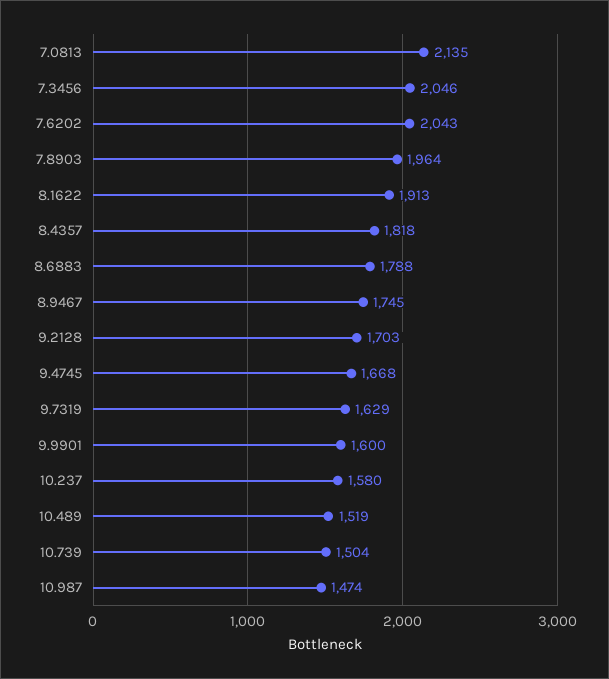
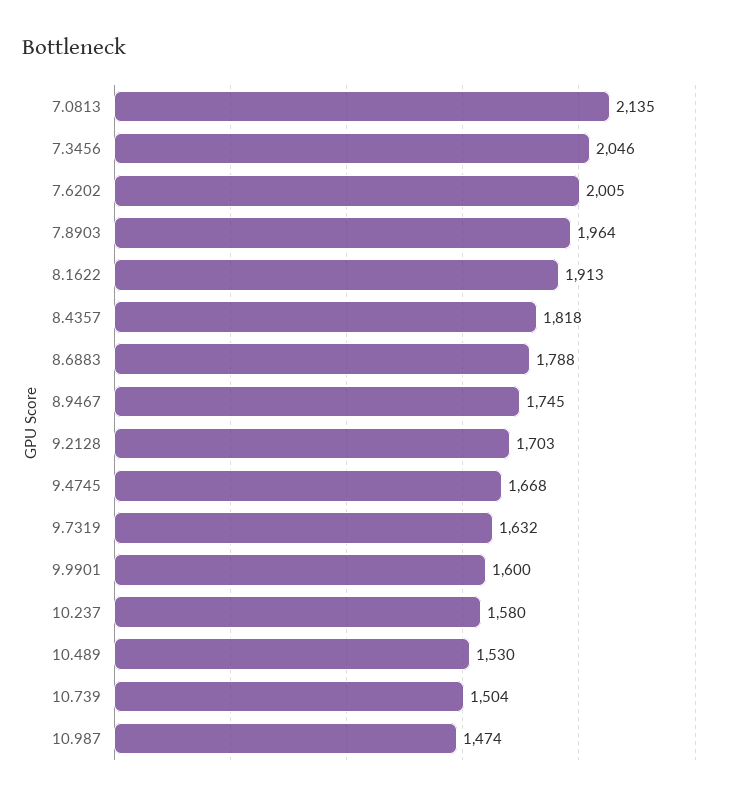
  {
    "7.0813": 2135,
    "7.3456": 2046,
-   "7.6202": 2043,
+   "7.6202": 2005,
    "7.8903": 1964,
    "8.1622": 1913,
    "8.4357": 1818,
    "8.6883": 1788,
    "8.9467": 1745,
    "9.2128": 1703,
    "9.4745": 1668,
-   "9.7319": 1629,
+   "9.7319": 1632,
    "9.9901": 1600,
    "10.237": 1580,
-   "10.489": 1519,
+   "10.489": 1530,
    "10.739": 1504,
    "10.987": 1474
  }

